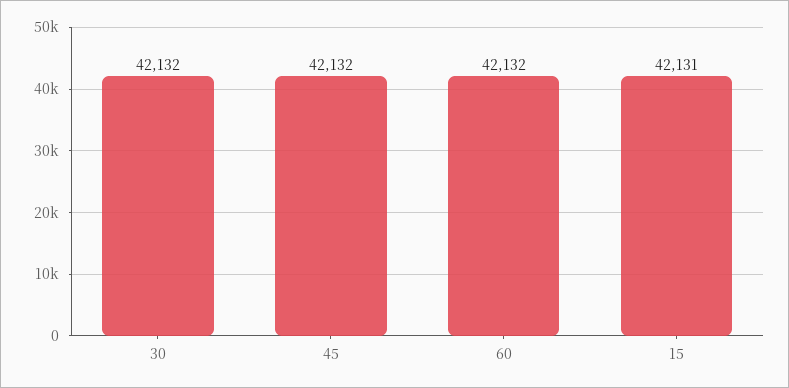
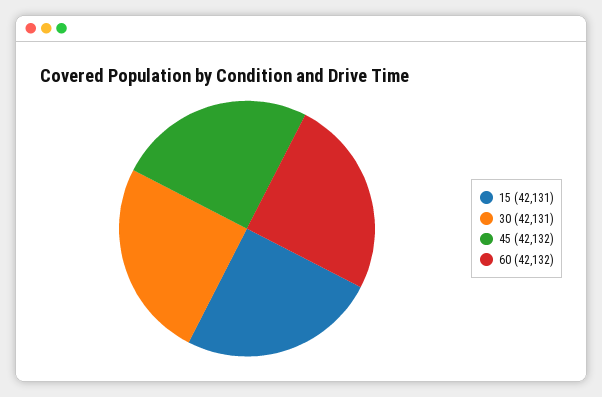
  {
-   "30": 42132,
+   "30": 42131,
    "45": 42132,
    "60": 42132,
    "15": 42131
  }

